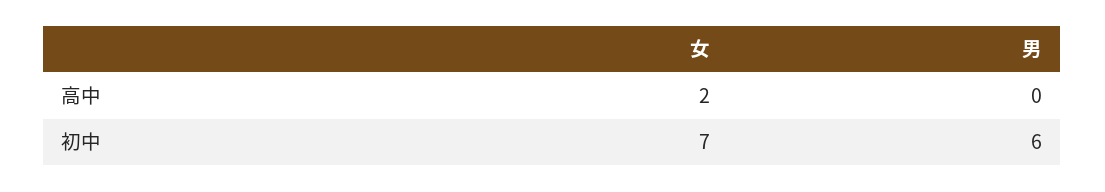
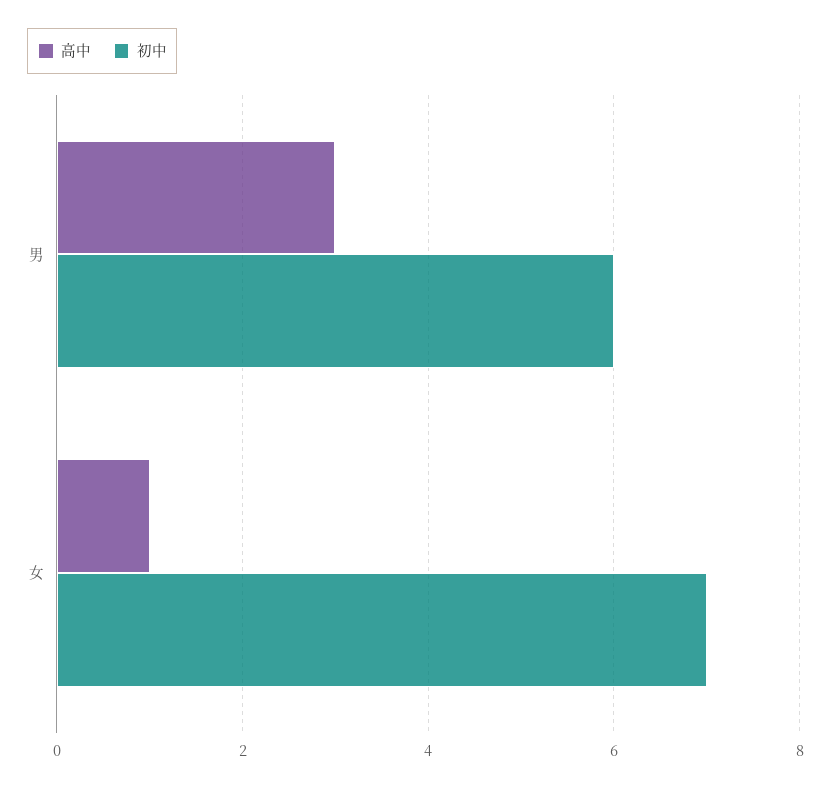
  {
    "高中": {
-     "女": 2,
+     "女": 1,
-     "男": 0
+     "男": 3
    },
    "初中": {
      "女": 7,
      "男": 6
    }
  }

